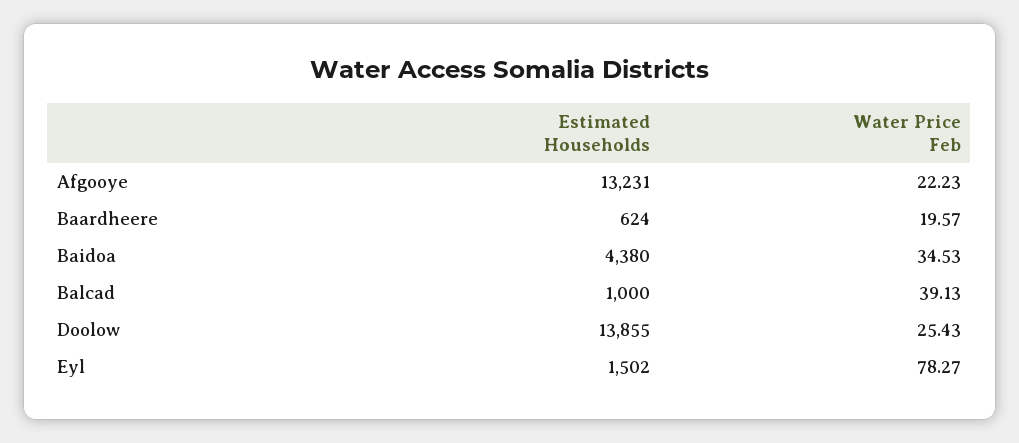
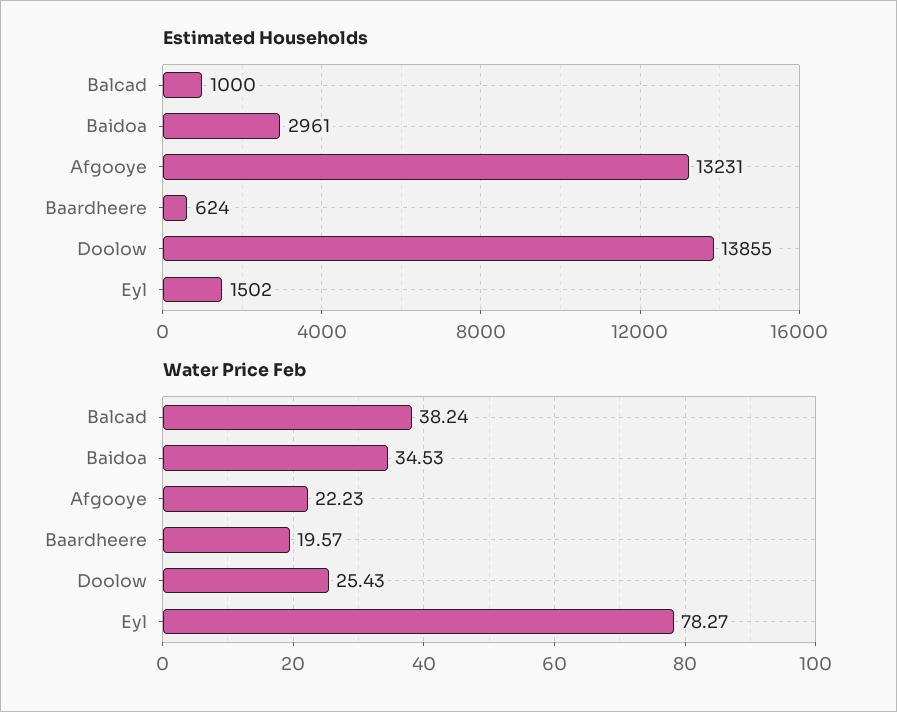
  {
    "Estimated Households": {
      "Afgooye": 13231,
      "Baardheere": 624,
-     "Baidoa": 4380,
+     "Baidoa": 2961,
      "Balcad": 1000,
      "Doolow": 13855,
      "Eyl": 1502
    },
    "Water Price Feb": {
      "Afgooye": 22.23,
      "Baardheere": 19.57,
      "Baidoa": 34.53,
-     "Balcad": 39.13,
+     "Balcad": 38.24,
      "Doolow": 25.43,
      "Eyl": 78.27
    }
  }

